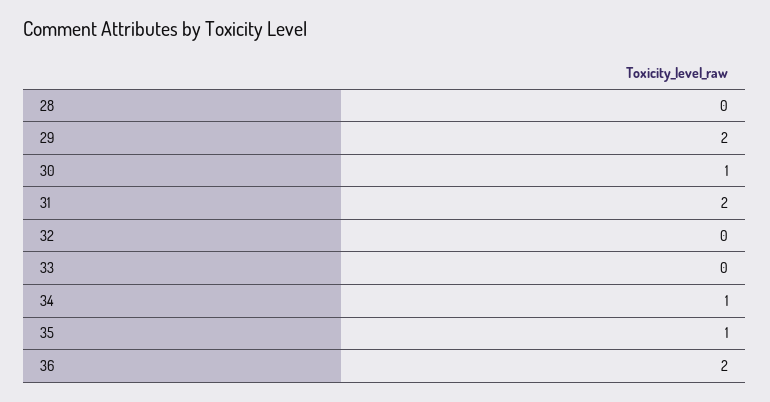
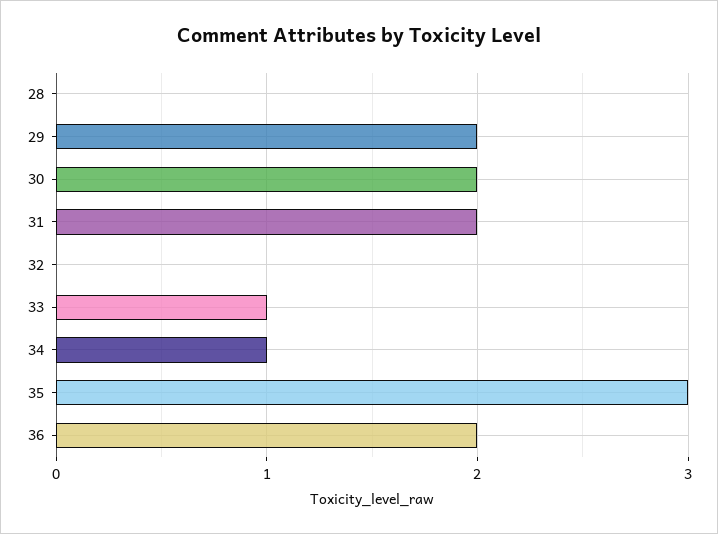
  {
    "28": 0,
    "29": 2,
-   "30": 1,
+   "30": 2,
    "31": 2,
    "32": 0,
-   "33": 0,
+   "33": 1,
    "34": 1,
-   "35": 1,
+   "35": 3,
    "36": 2
  }

